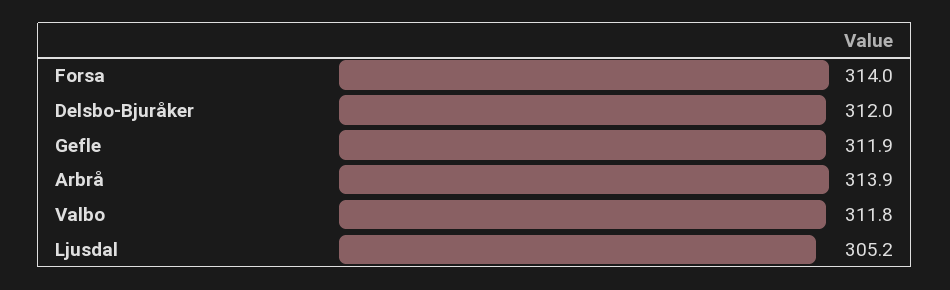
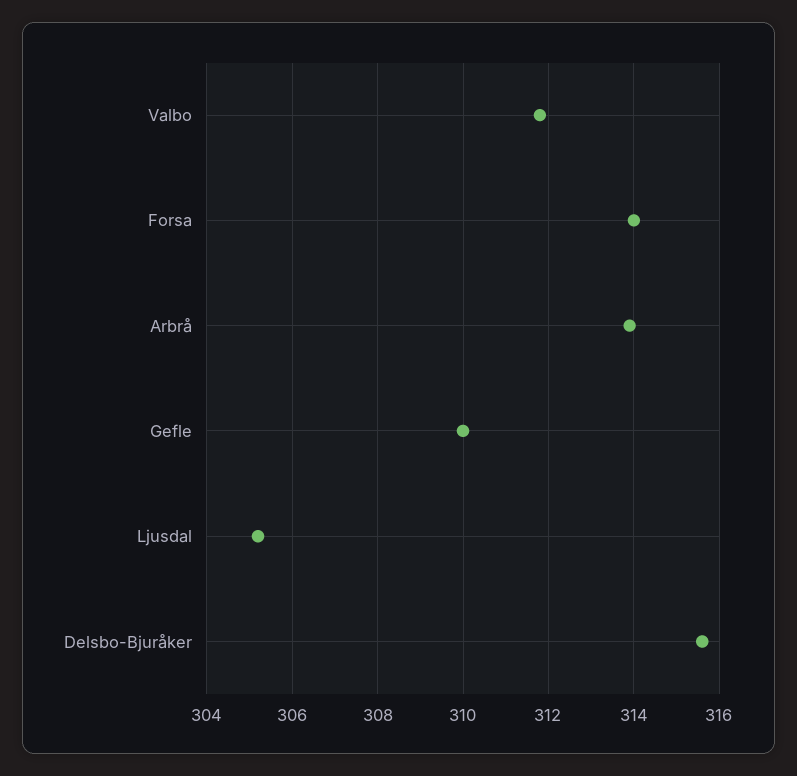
  {
    "Forsa": 314,
-   "Delsbo-Bjuråker": 312,
+   "Delsbo-Bjuråker": 315.5,
-   "Gefle": 311.9,
+   "Gefle": 310,
    "Arbrå": 313.9,
    "Valbo": 311.8,
    "Ljusdal": 305.2
  }

